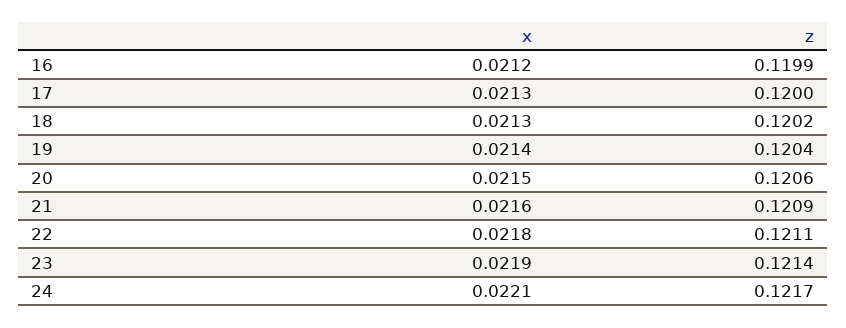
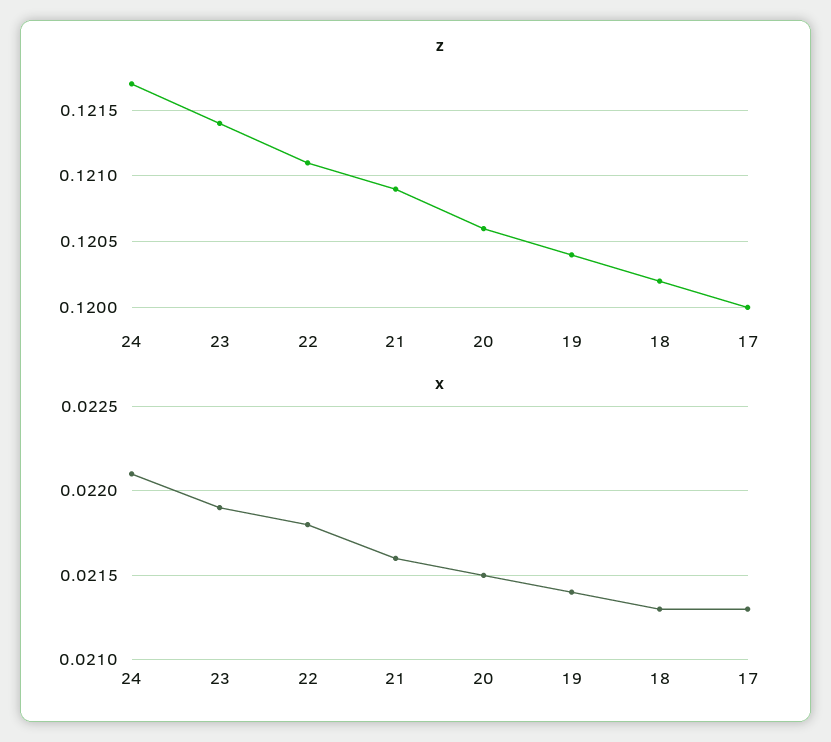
  {
    "x": {
-     "16": 0.0212,
      "17": 0.0213,
      "18": 0.0213,
      "19": 0.0214,
      "20": 0.0215,
      "21": 0.0216,
      "22": 0.0218,
      "23": 0.0219,
      "24": 0.0221
    },
    "z": {
-     "16": 0.1199,
      "17": 0.12,
      "18": 0.1202,
      "19": 0.1204,
      "20": 0.1206,
      "21": 0.1209,
      "22": 0.1211,
      "23": 0.1214,
      "24": 0.1217
    }
  }

